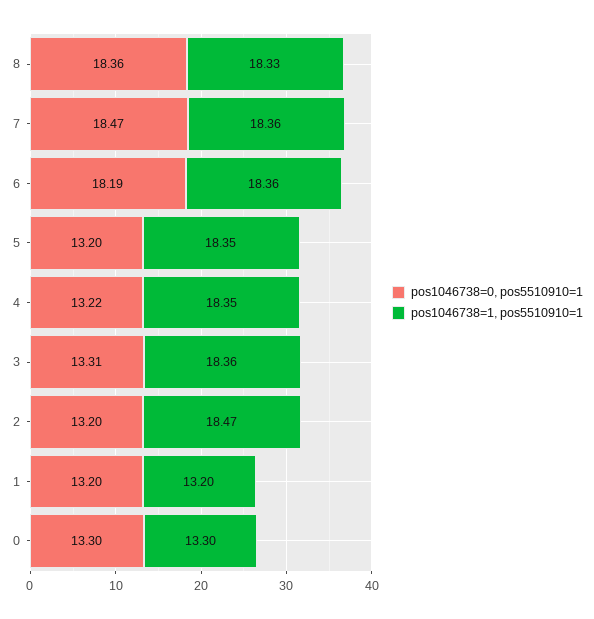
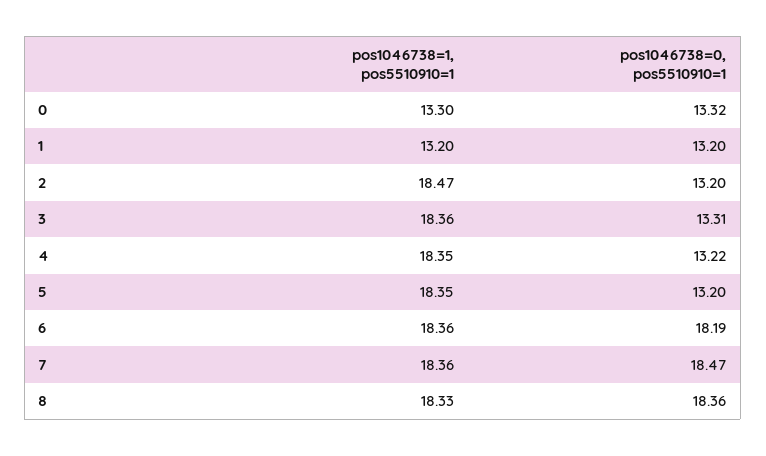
  {
    "pos1046738=0, pos5510910=1": {
      "8": 18.36,
      "7": 18.47,
      "6": 18.19,
      "5": 13.2,
      "4": 13.22,
      "3": 13.31,
      "2": 13.2,
      "1": 13.2,
-     "0": 13.3
+     "0": 13.32
    },
    "pos1046738=1, pos5510910=1": {
      "8": 18.33,
      "7": 18.36,
      "6": 18.36,
      "5": 18.35,
      "4": 18.35,
      "3": 18.36,
      "2": 18.47,
      "1": 13.2,
      "0": 13.3
    }
  }

